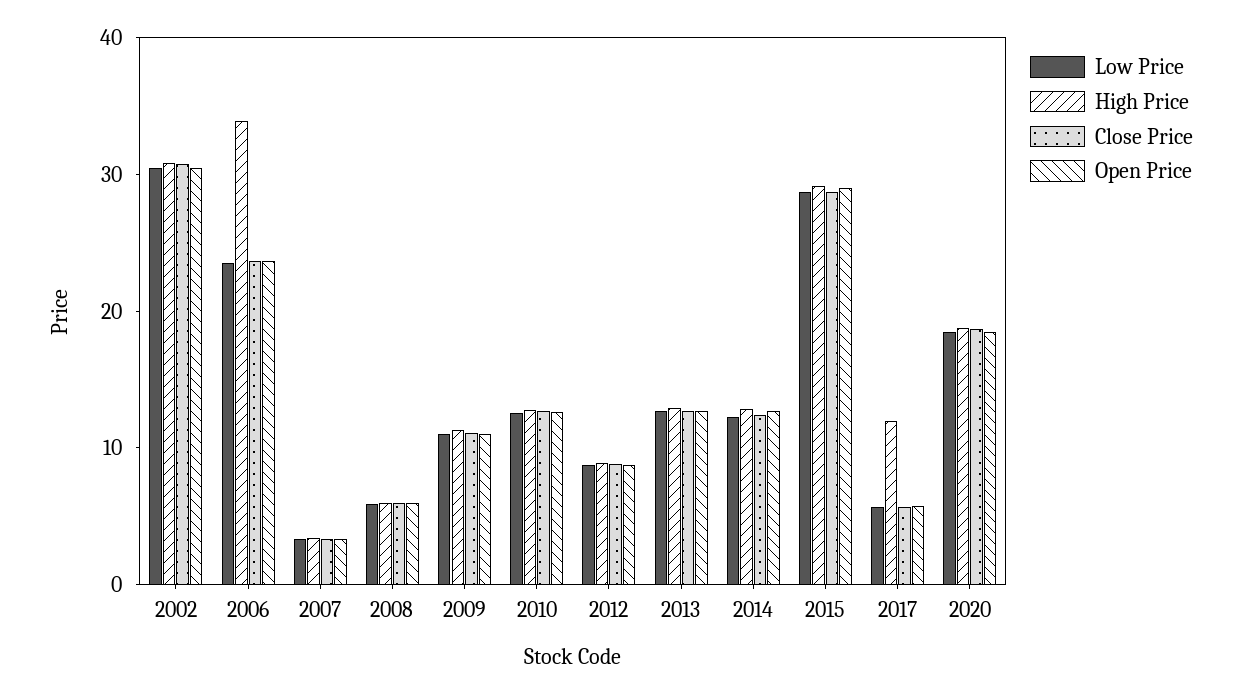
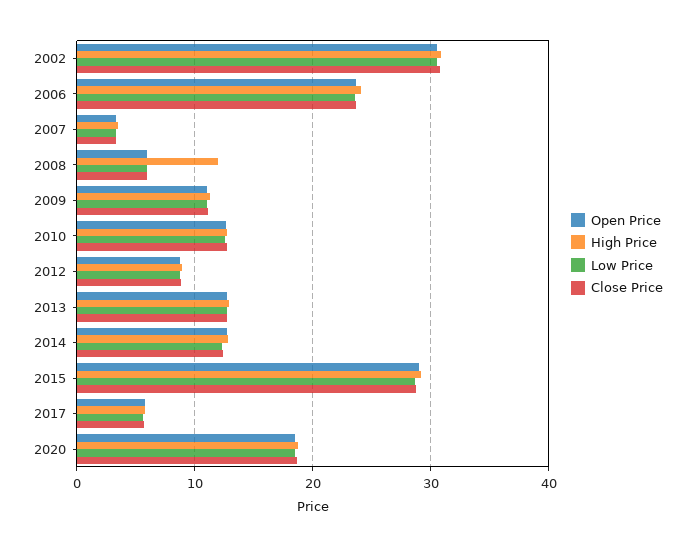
  {
    "Low Price": {
      "2002": 31,
      "2006": 24,
      "2007": 3,
      "2008": 6,
      "2009": 11,
      "2010": 13,
      "2012": 9,
      "2013": 13,
      "2014": 12,
      "2015": 29,
      "2017": 6,
      "2020": 19
    },
    "High Price": {
      "2002": 31,
-     "2006": 34,
+     "2006": 24,
      "2007": 3,
-     "2008": 6,
+     "2008": 12,
      "2009": 11,
      "2010": 13,
      "2012": 9,
      "2013": 13,
      "2014": 13,
      "2015": 29,
-     "2017": 12,
+     "2017": 6,
      "2020": 19
    },
    "Close Price": {
      "2002": 31,
      "2006": 24,
      "2007": 3,
      "2008": 6,
      "2009": 11,
      "2010": 13,
      "2012": 9,
      "2013": 13,
      "2014": 12,
      "2015": 29,
      "2017": 6,
      "2020": 19
    },
    "Open Price": {
      "2002": 31,
      "2006": 24,
      "2007": 3,
      "2008": 6,
      "2009": 11,
      "2010": 13,
      "2012": 9,
      "2013": 13,
      "2014": 13,
      "2015": 29,
      "2017": 6,
      "2020": 19
    }
  }

